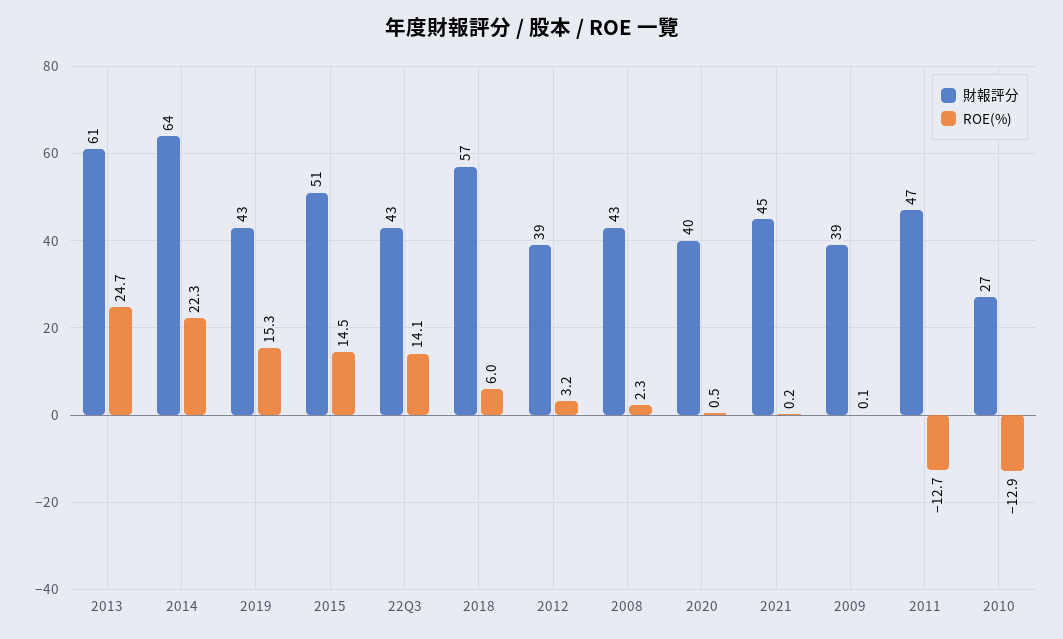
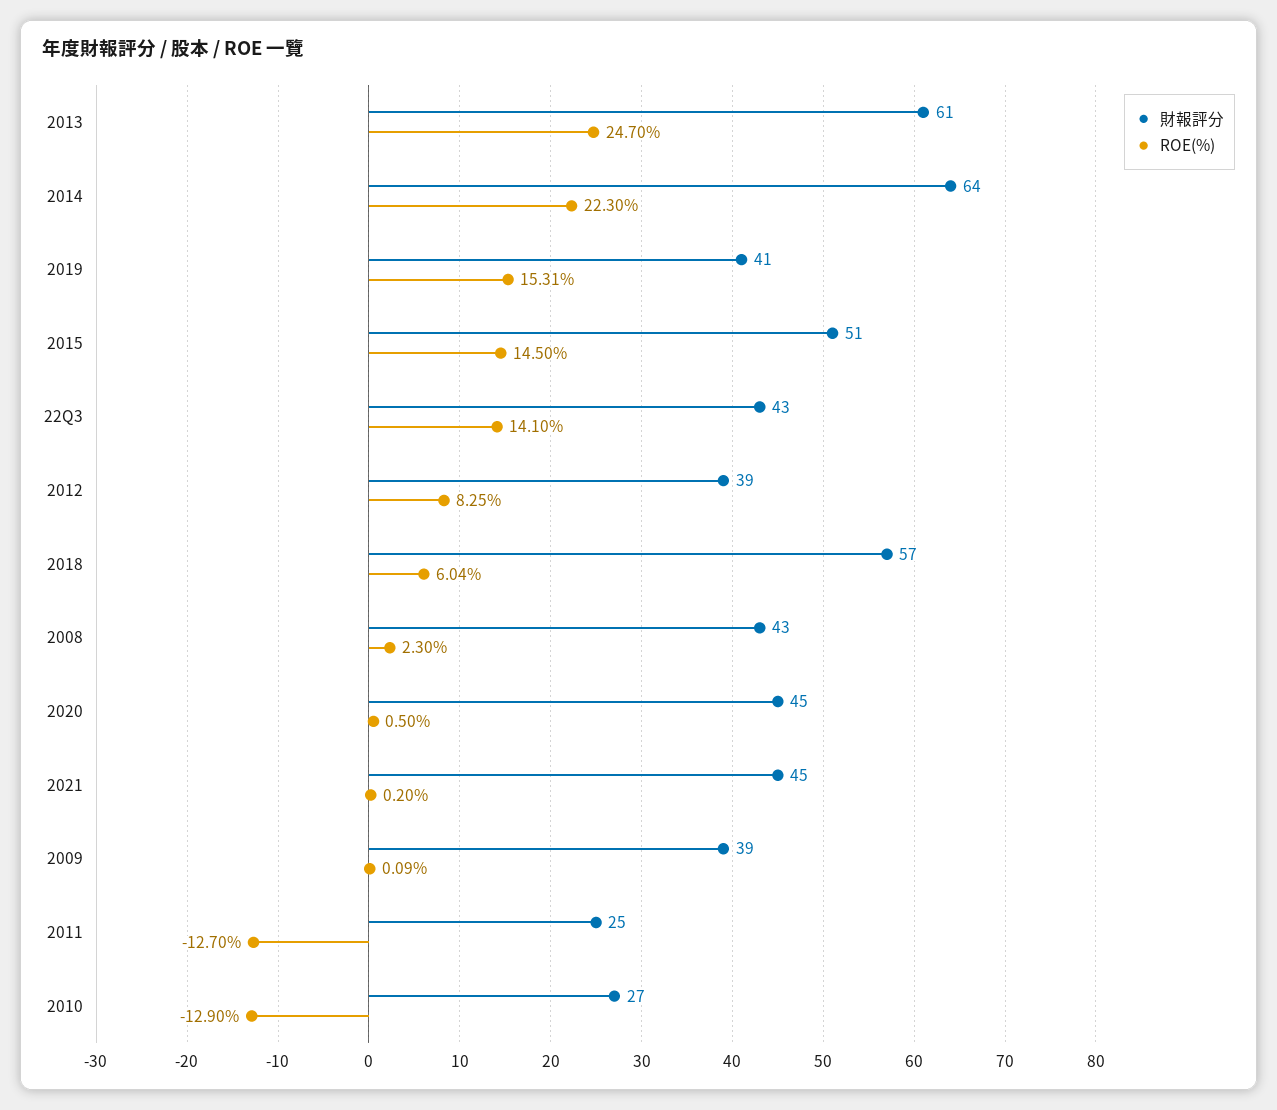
  {
    "財報評分": {
      "2013": 61,
      "2014": 64,
-     "2019": 43,
+     "2019": 41,
      "2015": 51,
      "22Q3": 43,
      "2018": 57,
      "2012": 39,
      "2008": 43,
-     "2020": 40,
+     "2020": 45,
      "2021": 45,
      "2009": 39,
-     "2011": 47,
+     "2011": 25,
      "2010": 27
    },
    "ROE(%)": {
      "2013": 24.7,
      "2014": 22.3,
      "2019": 15.31,
      "2015": 14.5,
      "22Q3": 14.1,
      "2018": 6.04,
-     "2012": 3.2,
+     "2012": 8.25,
      "2008": 2.3,
      "2020": 0.5,
      "2021": 0.2,
      "2009": 0.09,
      "2011": -12.7,
      "2010": -12.9
    }
  }

